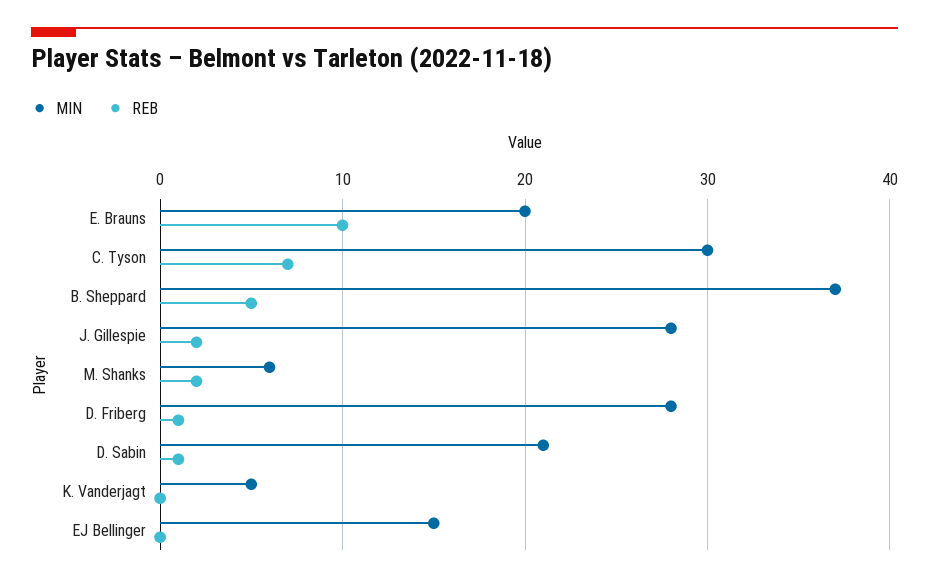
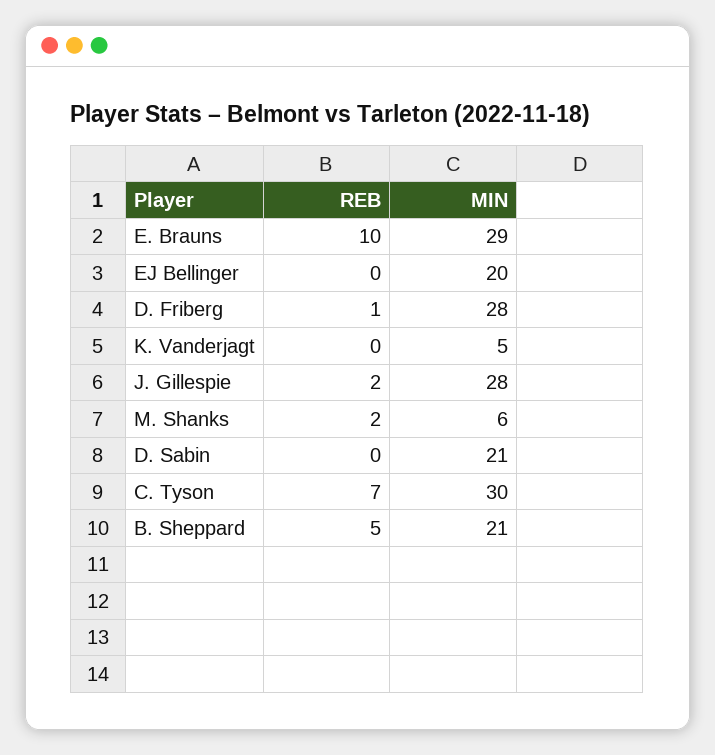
  {
    "MIN": {
-     "E. Brauns": 20,
+     "E. Brauns": 29,
      "C. Tyson": 30,
-     "B. Sheppard": 37,
+     "B. Sheppard": 21,
      "J. Gillespie": 28,
      "M. Shanks": 6,
      "D. Friberg": 28,
      "D. Sabin": 21,
      "K. Vanderjagt": 5,
-     "EJ Bellinger": 15
+     "EJ Bellinger": 20
    },
    "REB": {
      "E. Brauns": 10,
      "C. Tyson": 7,
      "B. Sheppard": 5,
      "J. Gillespie": 2,
      "M. Shanks": 2,
      "D. Friberg": 1,
-     "D. Sabin": 1,
+     "D. Sabin": 0,
      "K. Vanderjagt": 0,
      "EJ Bellinger": 0
    }
  }

